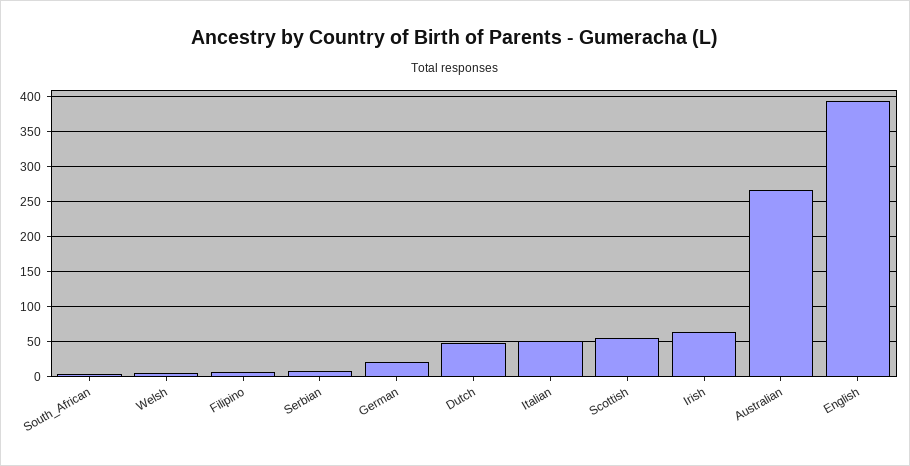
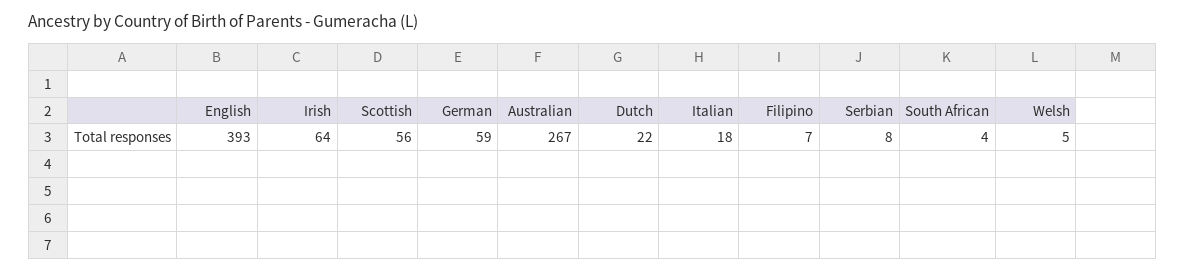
  {
    "South_African": 4,
    "Welsh": 5,
    "Filipino": 7,
    "Serbian": 8,
-   "German": 20,
+   "German": 59,
-   "Dutch": 50,
+   "Dutch": 22,
-   "Italian": 50,
+   "Italian": 18,
    "Scottish": 56,
    "Irish": 64,
    "Australian": 267,
    "English": 393
  }

